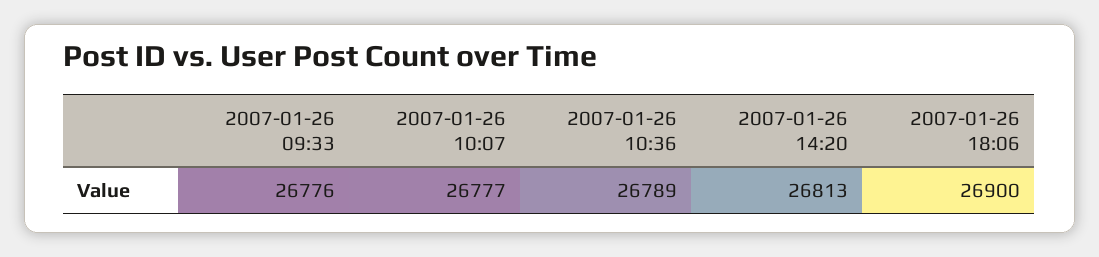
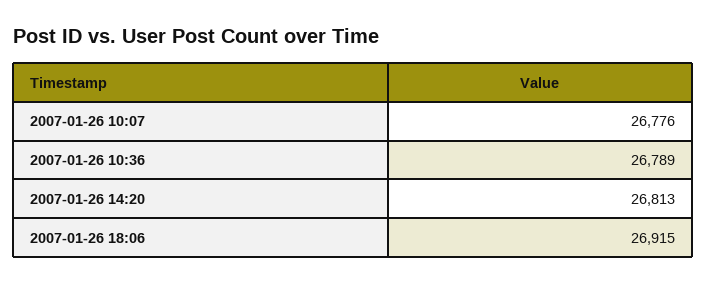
  {
-   "2007-01-26 09:33": 26776,
-   "2007-01-26 10:07": 26777,
+   "2007-01-26 10:07": 26776,
    "2007-01-26 10:36": 26789,
    "2007-01-26 14:20": 26813,
-   "2007-01-26 18:06": 26900
+   "2007-01-26 18:06": 26915
  }

